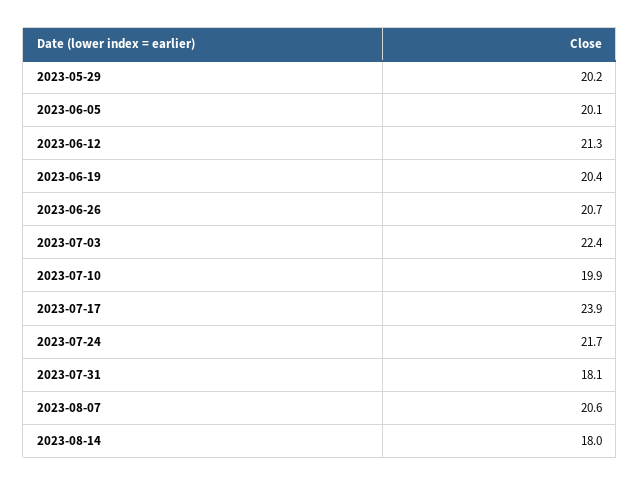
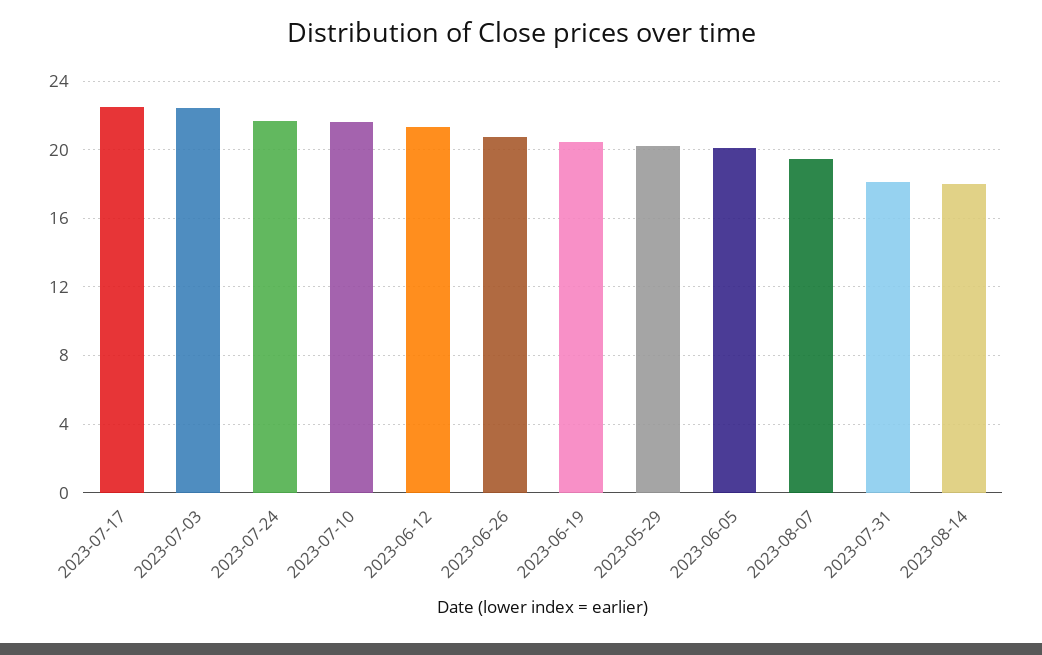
  {
    "2023-05-29": 20.2,
    "2023-06-05": 20.1,
    "2023-06-12": 21.3,
    "2023-06-19": 20.4,
    "2023-06-26": 20.7,
    "2023-07-03": 22.4,
-   "2023-07-10": 19.9,
+   "2023-07-10": 21.5,
-   "2023-07-17": 23.9,
+   "2023-07-17": 22.5,
    "2023-07-24": 21.7,
    "2023-07-31": 18.1,
-   "2023-08-07": 20.6,
+   "2023-08-07": 19.5,
    "2023-08-14": 18
  }

